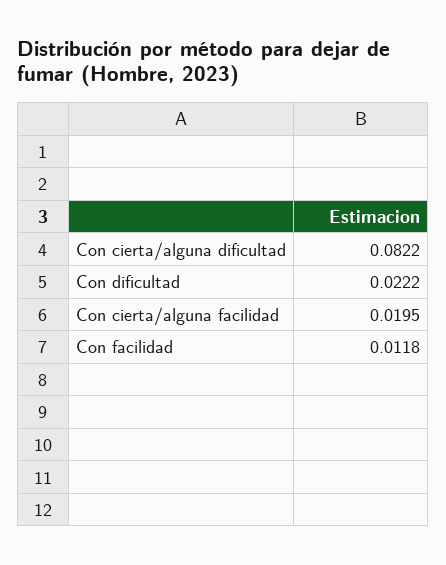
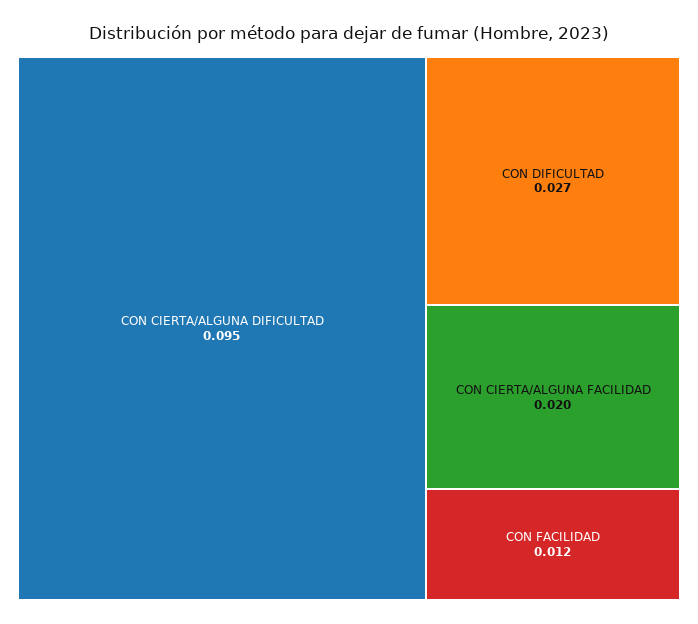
  {
-   "Con cierta/alguna dificultad": 0.0822,
+   "Con cierta/alguna dificultad": 0.095,
-   "Con dificultad": 0.0222,
+   "Con dificultad": 0.027,
    "Con cierta/alguna facilidad": 0.0195,
    "Con facilidad": 0.0118
  }

